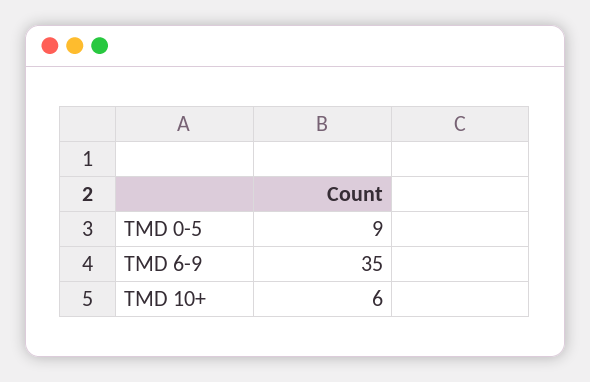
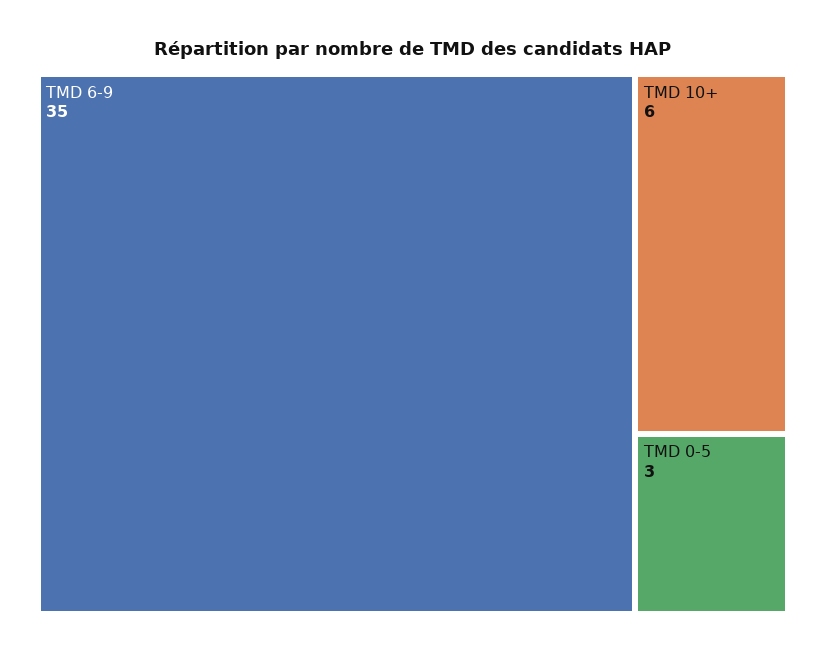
  {
-   "TMD 0-5": 9,
+   "TMD 0-5": 3,
    "TMD 6-9": 35,
    "TMD 10+": 6
  }

